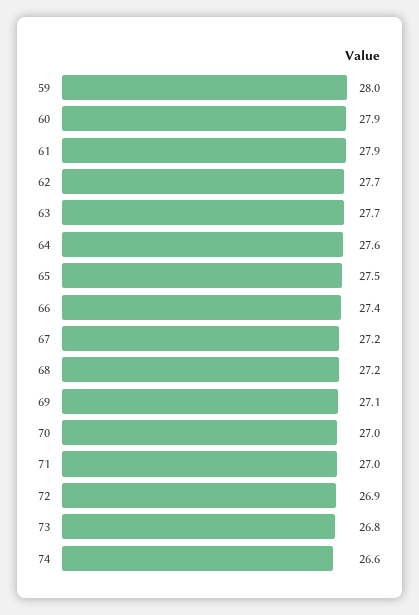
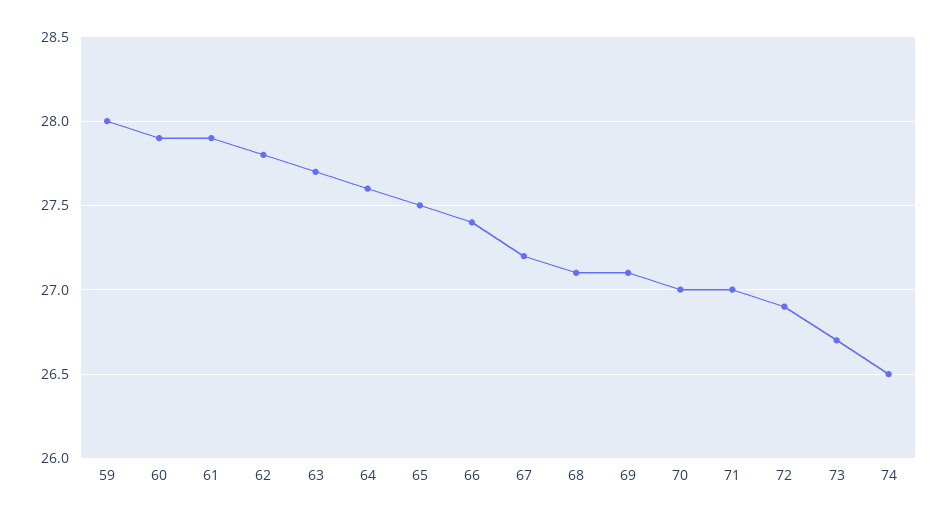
  {
    "59": 28,
    "60": 27.9,
    "61": 27.9,
-   "62": 27.7,
+   "62": 27.8,
    "63": 27.7,
    "64": 27.6,
    "65": 27.5,
    "66": 27.4,
    "67": 27.2,
-   "68": 27.2,
+   "68": 27.1,
    "69": 27.1,
    "70": 27,
    "71": 27,
    "72": 26.9,
-   "73": 26.8,
+   "73": 26.7,
-   "74": 26.6
+   "74": 26.5
  }

